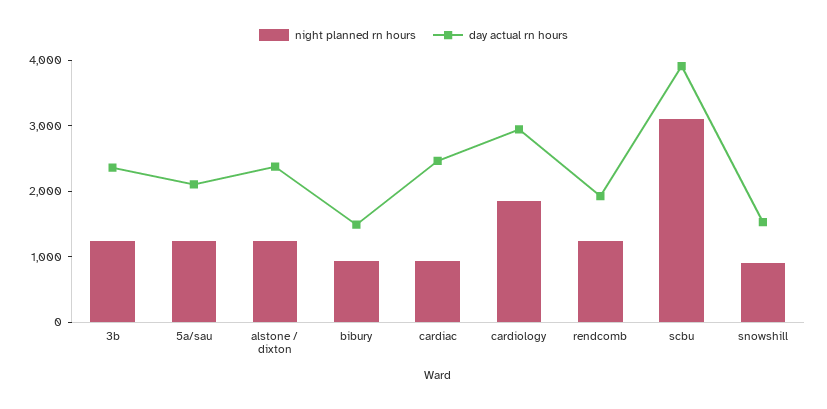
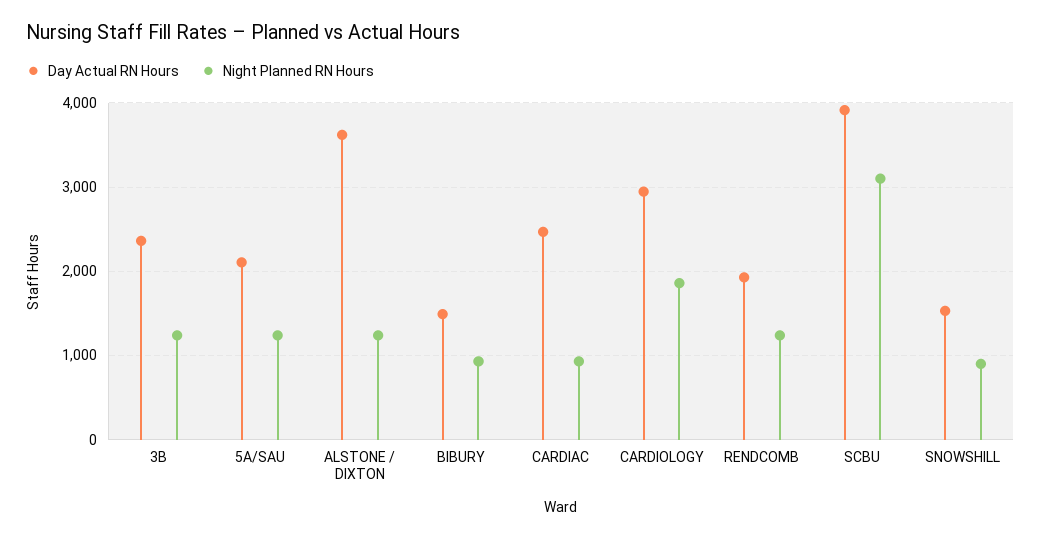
  {
    "night planned rn hours": {
      "3b": 1200,
      "5a/sau": 1200,
      "alstone / dixton": 1200,
      "bibury": 900,
      "cardiac": 900,
      "cardiology": 1900,
      "rendcomb": 1200,
      "scbu": 3100,
      "snowshill": 900
    },
    "day actual rn hours": {
      "3b": 2400,
      "5a/sau": 2100,
-     "alstone / dixton": 2400,
+     "alstone / dixton": 3600,
      "bibury": 1500,
      "cardiac": 2500,
      "cardiology": 2900,
      "rendcomb": 1900,
      "scbu": 3900,
      "snowshill": 1500
    }
  }

